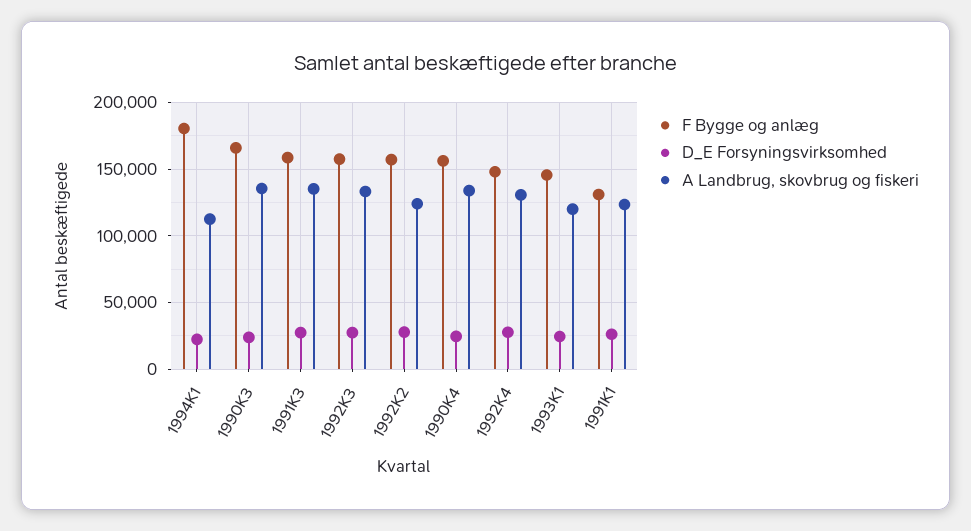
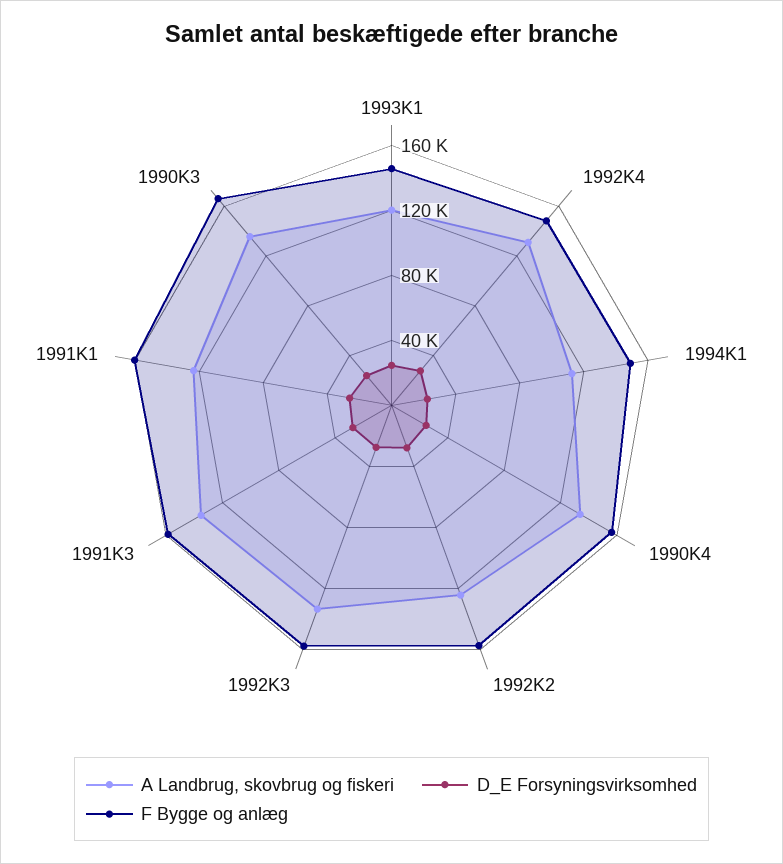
  {
    "F Bygge og anlæg": {
-     "1994K1": 180000,
+     "1994K1": 150000,
      "1990K3": 165000,
      "1991K3": 160000,
      "1992K3": 160000,
      "1992K2": 155000,
      "1990K4": 155000,
      "1992K4": 150000,
      "1993K1": 145000,
-     "1991K1": 130000
+     "1991K1": 160000
    },
    "D_E Forsyningsvirksomhed": {
      "1994K1": 20000,
      "1990K3": 25000,
      "1991K3": 25000,
      "1992K3": 25000,
      "1992K2": 30000,
      "1990K4": 25000,
      "1992K4": 30000,
      "1993K1": 25000,
      "1991K1": 25000
    },
    "A Landbrug, skovbrug og fiskeri": {
      "1994K1": 115000,
      "1990K3": 135000,
      "1991K3": 135000,
      "1992K3": 135000,
      "1992K2": 125000,
      "1990K4": 135000,
      "1992K4": 130000,
      "1993K1": 120000,
      "1991K1": 125000
    }
  }

